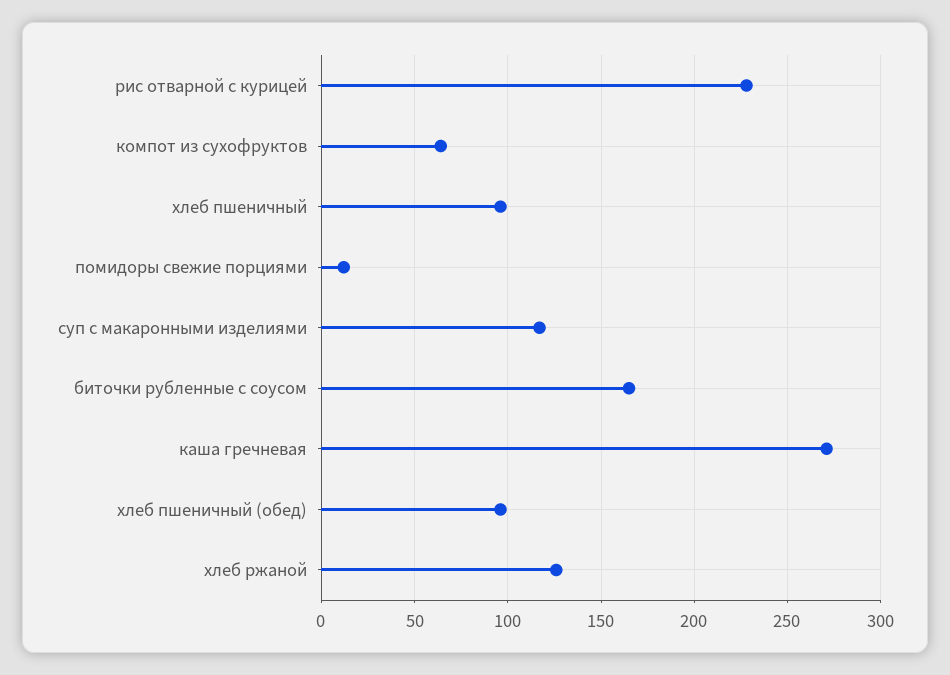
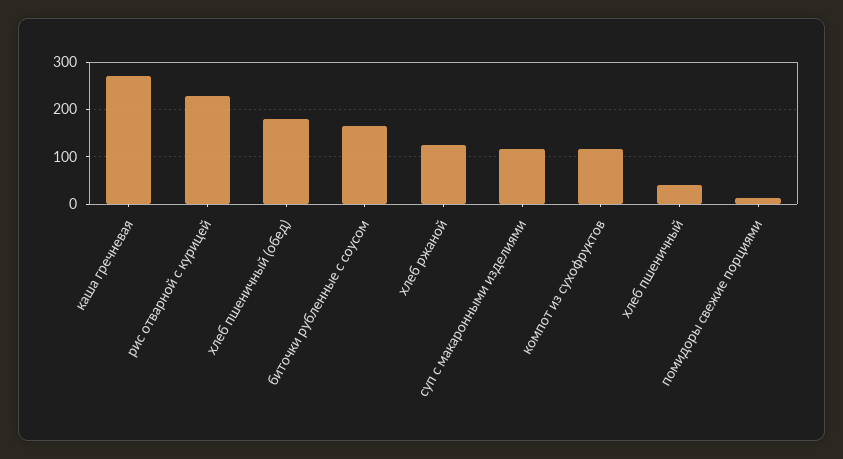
  {
    "рис отварной с курицей": 230,
-   "компот из сухофруктов": 65,
+   "компот из сухофруктов": 120,
-   "хлеб пшеничный": 95,
+   "хлеб пшеничный": 40,
    "помидоры свежие порциями": 10,
    "суп с макаронными изделиями": 115,
    "биточки рубленные с соусом": 165,
    "каша гречневая": 270,
-   "хлеб пшеничный (обед)": 95,
+   "хлеб пшеничный (обед)": 180,
    "хлеб ржаной": 125
  }

